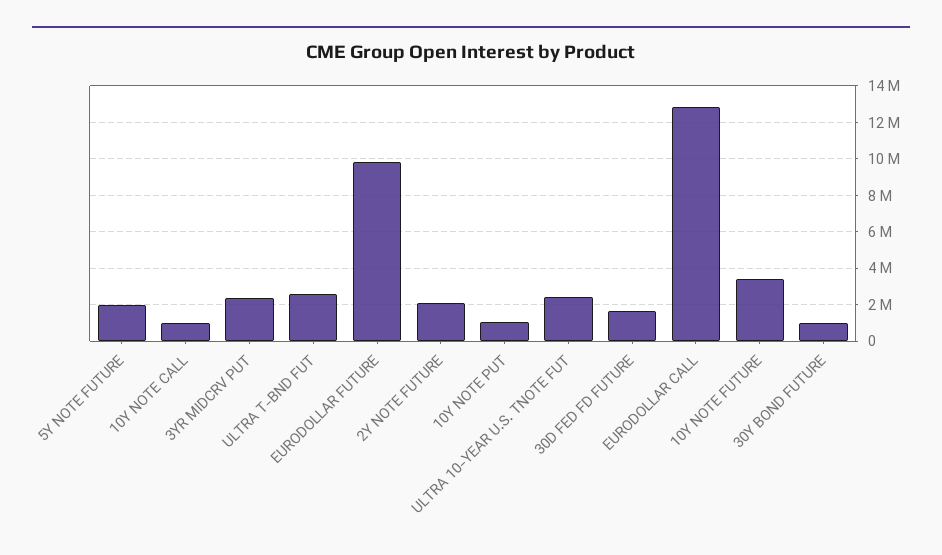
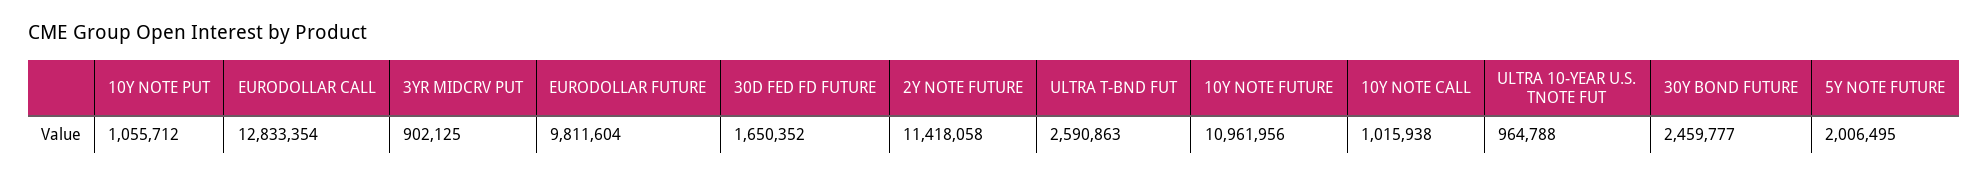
  {
    "5Y NOTE FUTURE": 2006495,
    "10Y NOTE CALL": 1015938,
-   "3YR MIDCRV PUT": 2500000,
+   "3YR MIDCRV PUT": 902125,
    "ULTRA T-BND FUT": 2590863,
    "EURODOLLAR FUTURE": 9811604,
-   "2Y NOTE FUTURE": 2000000,
+   "2Y NOTE FUTURE": 11418058,
    "10Y NOTE PUT": 1055712,
-   "ULTRA 10-YEAR U.S. TNOTE FUT": 2500000,
+   "ULTRA 10-YEAR U.S. TNOTE FUT": 964788,
    "30D FED FD FUTURE": 1650352,
    "EURODOLLAR CALL": 12833354,
-   "10Y NOTE FUTURE": 3500000,
+   "10Y NOTE FUTURE": 10961956,
-   "30Y BOND FUTURE": 1000000
+   "30Y BOND FUTURE": 2459777
  }

